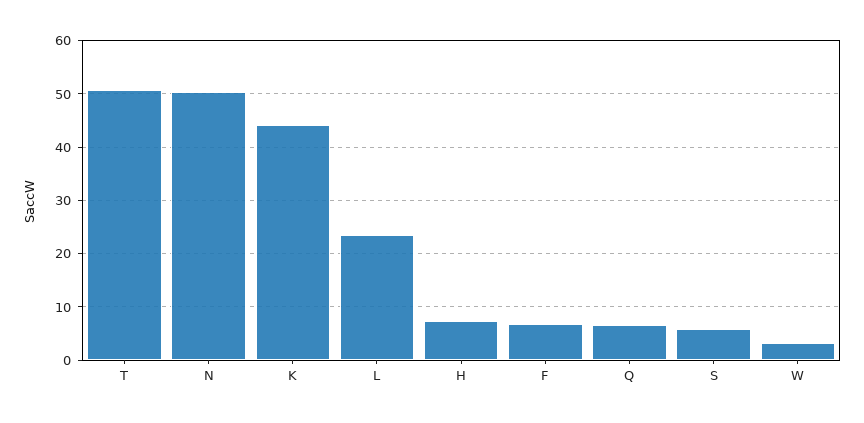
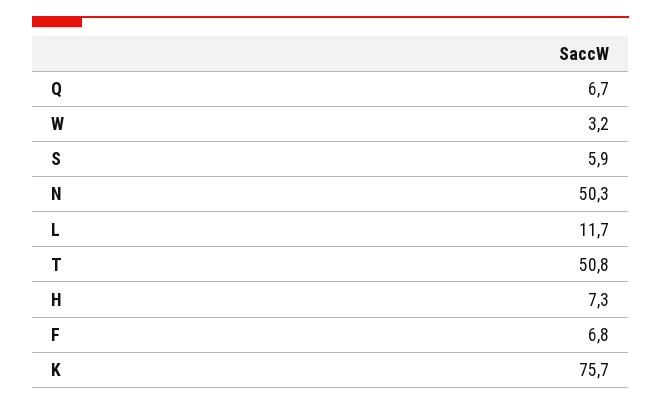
  {
    "T": 50.8,
    "N": 50.3,
-   "K": 44,
+   "K": 75.7,
-   "L": 24,
+   "L": 11.7,
    "H": 7.3,
    "F": 6.8,
    "Q": 6.7,
    "S": 5.9,
    "W": 3.2
  }

